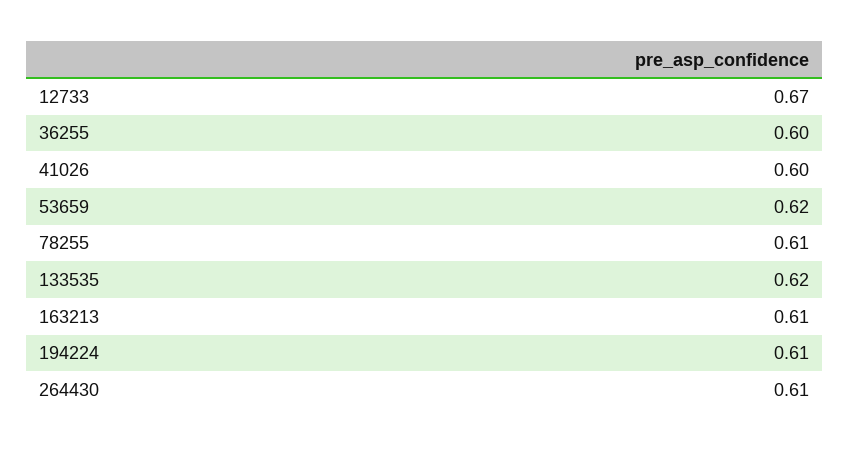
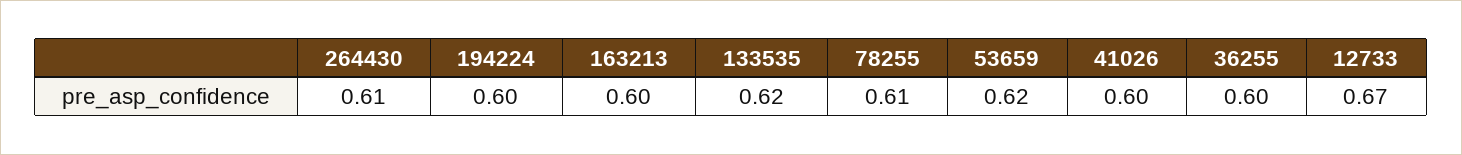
  {
    "12733": 0.67,
    "36255": 0.6,
    "41026": 0.6,
    "53659": 0.62,
    "78255": 0.61,
    "133535": 0.62,
-   "163213": 0.61,
+   "163213": 0.6,
-   "194224": 0.61,
+   "194224": 0.6,
    "264430": 0.61
  }

